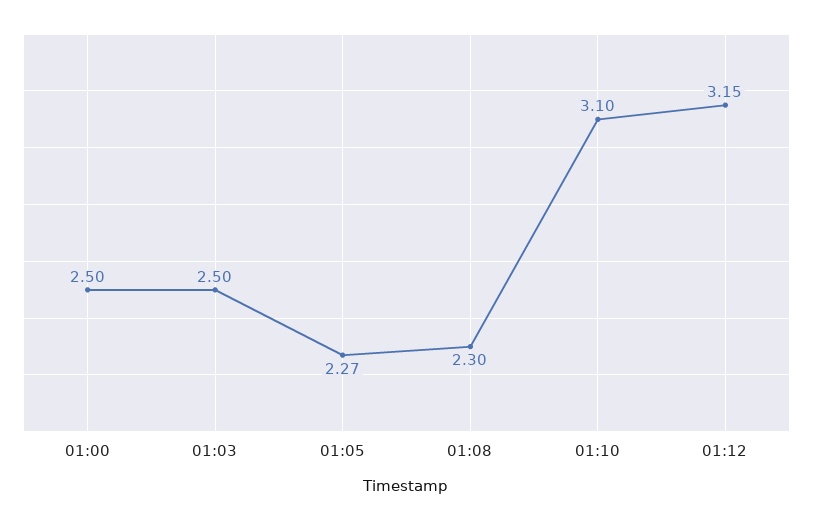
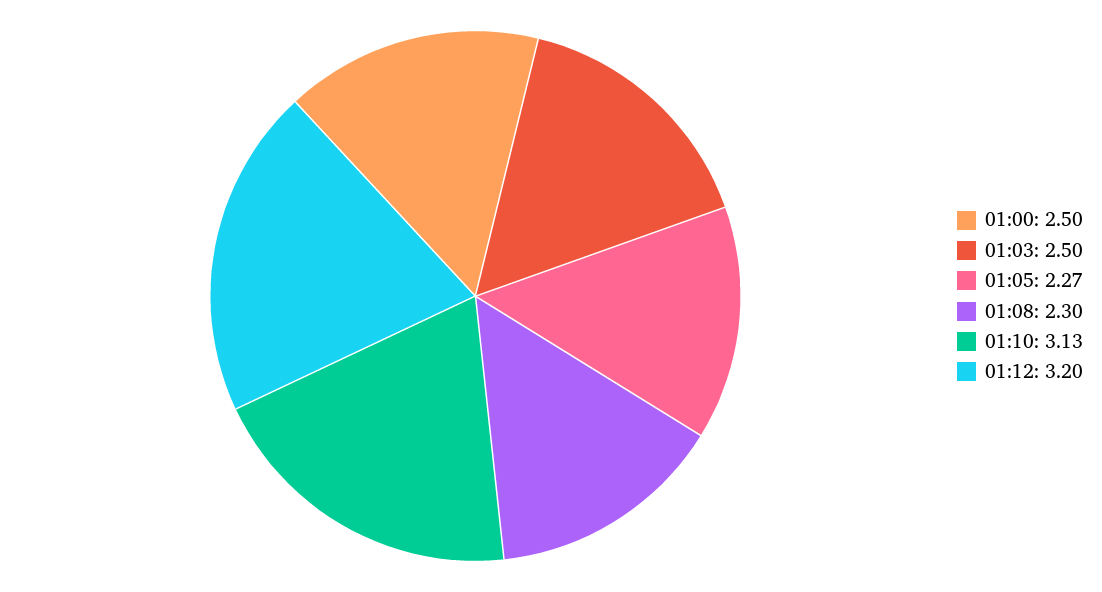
  {
    "01:00": 2.5,
    "01:03": 2.5,
    "01:05": 2.27,
    "01:08": 2.3,
-   "01:10": 3.1,
+   "01:10": 3.13,
-   "01:12": 3.15
+   "01:12": 3.2
  }

